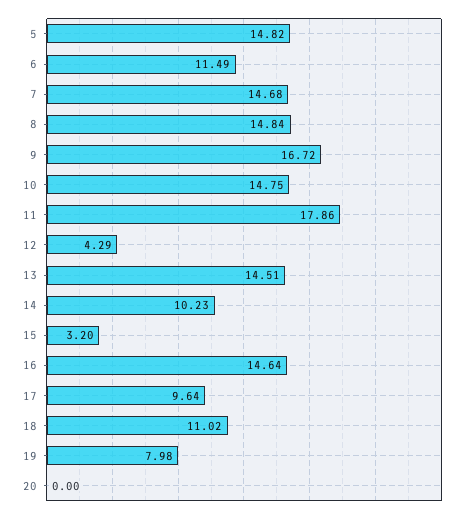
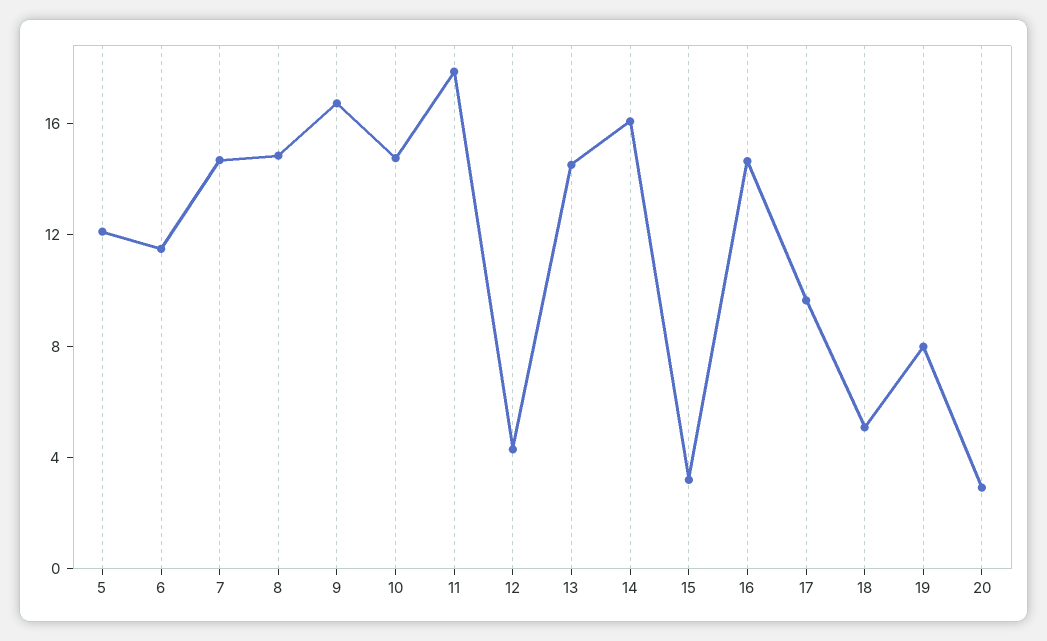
  {
-   "5": 14.82,
+   "5": 12,
    "6": 11.49,
    "7": 14.68,
    "8": 14.84,
    "9": 16.72,
    "10": 14.75,
    "11": 17.86,
    "12": 4.29,
    "13": 14.51,
-   "14": 10.23,
+   "14": 16,
    "15": 3.2,
    "16": 14.64,
    "17": 9.64,
-   "18": 11.02,
+   "18": 5,
    "19": 7.98,
-   "20": 0
+   "20": 3
  }

